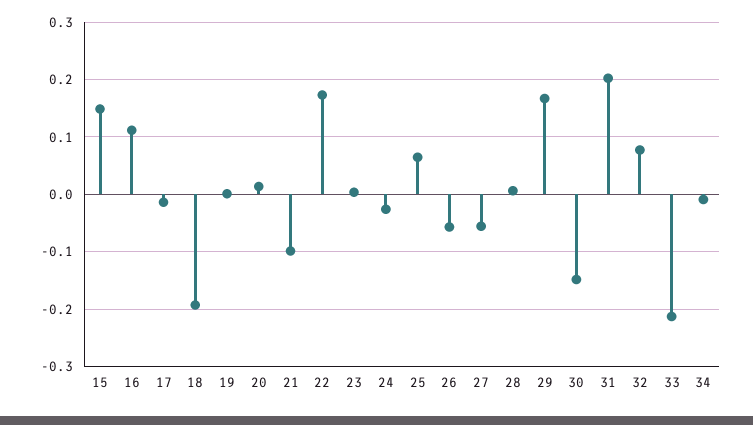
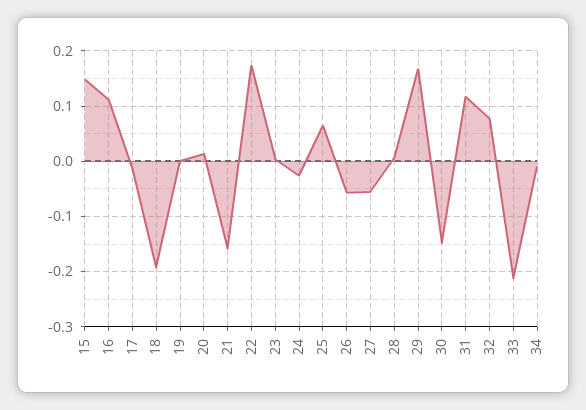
  {
    "15": 0.14,
    "16": 0.12,
    "17": -0.02,
    "18": -0.2,
    "19": 0,
    "20": 0.02,
-   "21": -0.1,
+   "21": -0.16,
    "22": 0.18,
    "23": 0,
    "24": -0.02,
    "25": 0.06,
    "26": -0.06,
    "27": -0.06,
    "28": 0,
    "29": 0.16,
    "30": -0.14,
-   "31": 0.2,
+   "31": 0.12,
    "32": 0.08,
    "33": -0.22,
    "34": 0
  }

